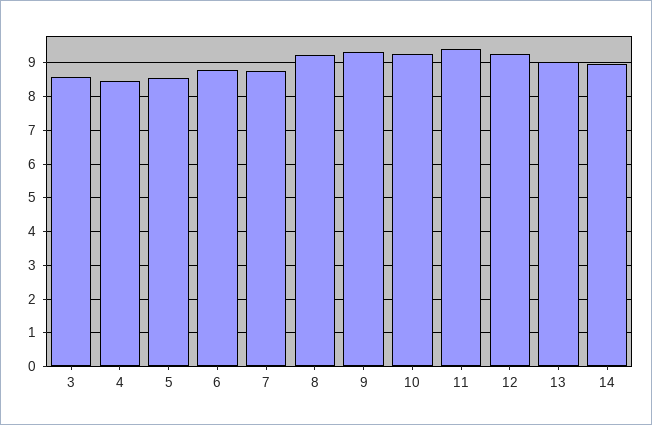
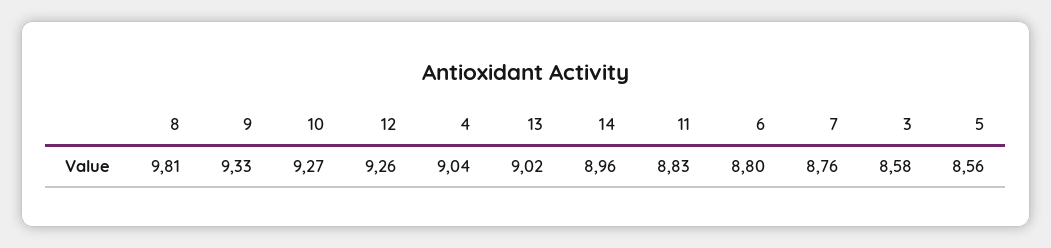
  {
    "3": 8.58,
-   "4": 8.4,
+   "4": 9.04,
    "5": 8.56,
    "6": 8.8,
    "7": 8.76,
-   "8": 9.2,
+   "8": 9.81,
    "9": 9.33,
    "10": 9.27,
-   "11": 9.4,
+   "11": 8.83,
    "12": 9.26,
    "13": 9.02,
    "14": 8.96
  }

